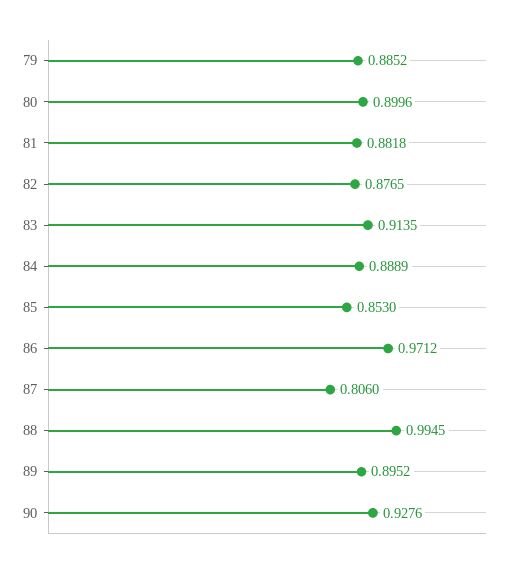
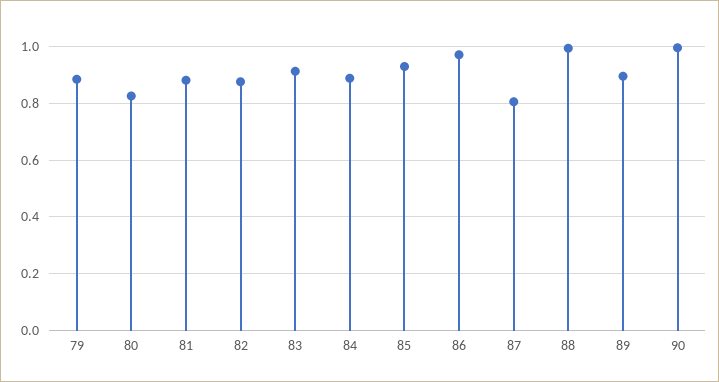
  {
    "79": 0.8852,
-   "80": 0.8996,
+   "80": 0.825,
    "81": 0.8818,
    "82": 0.8765,
    "83": 0.9135,
    "84": 0.8889,
-   "85": 0.853,
+   "85": 0.925,
    "86": 0.9712,
    "87": 0.806,
    "88": 0.9945,
    "89": 0.8952,
-   "90": 0.9276
+   "90": 1
  }

